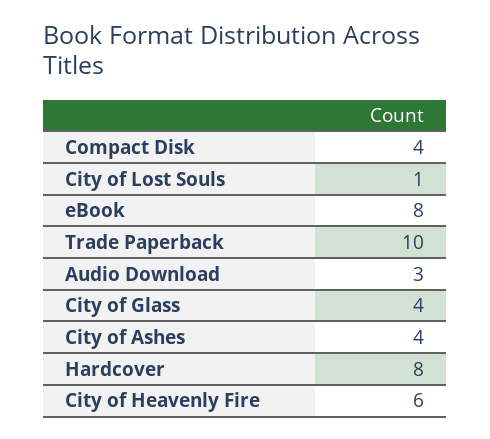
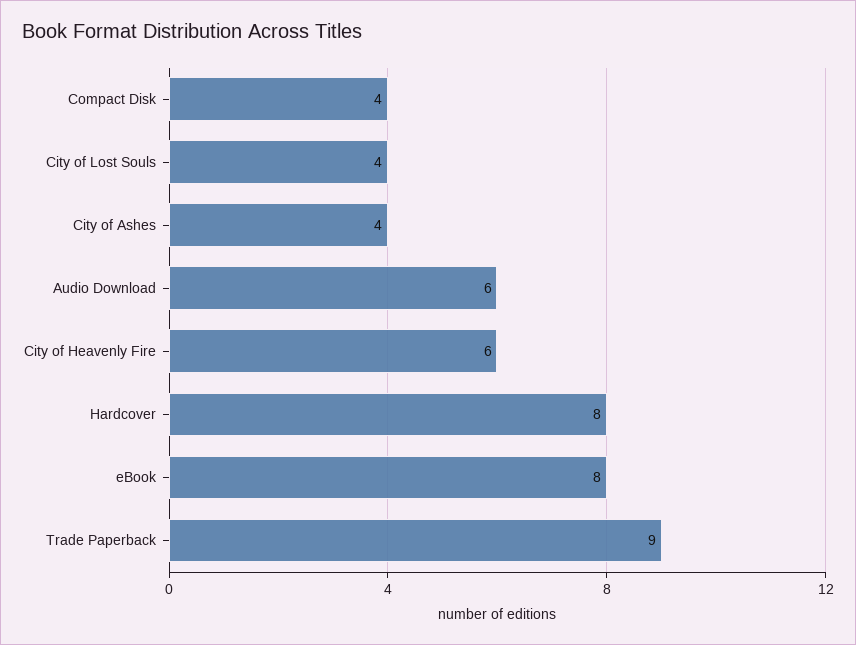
  {
    "Compact Disk": 4,
-   "City of Lost Souls": 1,
+   "City of Lost Souls": 4,
    "eBook": 8,
-   "Trade Paperback": 10,
+   "Trade Paperback": 9,
-   "Audio Download": 3,
+   "Audio Download": 6,
-   "City of Glass": 4,
    "City of Ashes": 4,
    "Hardcover": 8,
    "City of Heavenly Fire": 6
  }

